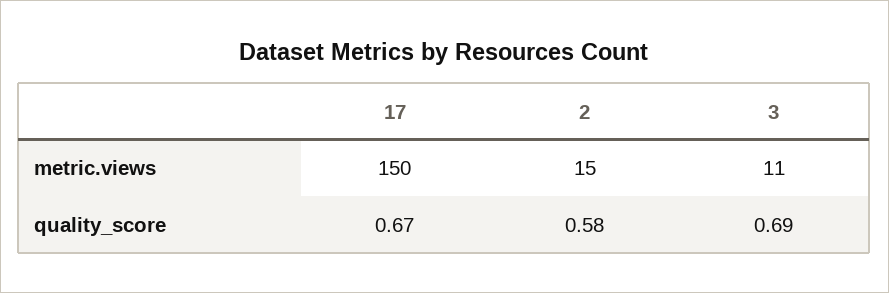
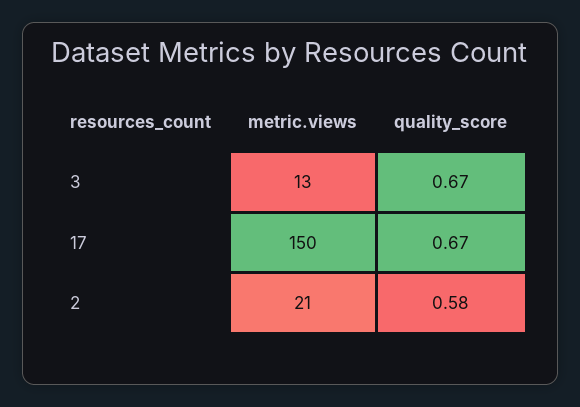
  {
    "17": {
      "metric.views": 150,
      "quality_score": 0.67
    },
    "2": {
-     "metric.views": 15,
+     "metric.views": 21,
      "quality_score": 0.58
    },
    "3": {
-     "metric.views": 11,
+     "metric.views": 13,
-     "quality_score": 0.69
+     "quality_score": 0.67
    }
  }

